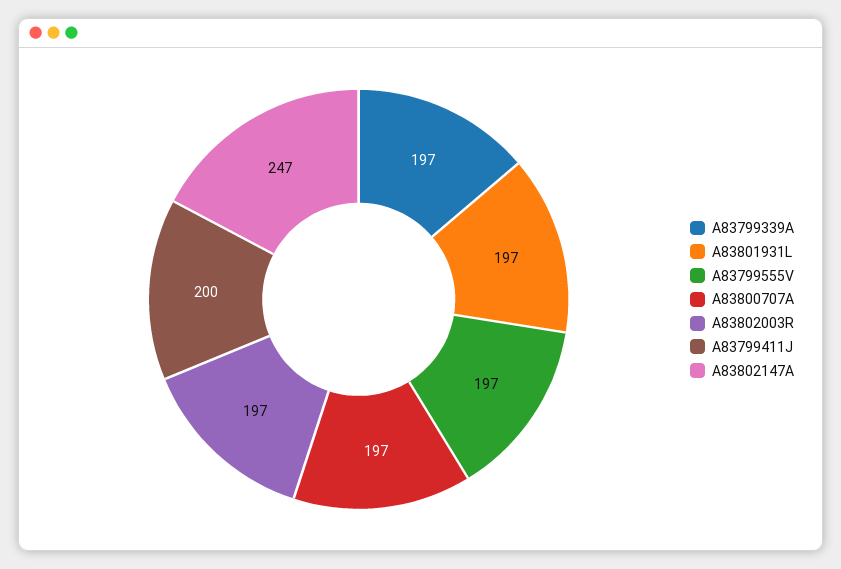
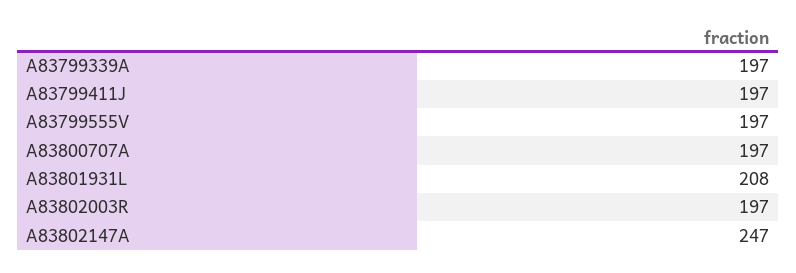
  {
    "A83799339A": 197,
-   "A83801931L": 197,
+   "A83801931L": 208,
    "A83799555V": 197,
    "A83800707A": 197,
    "A83802003R": 197,
-   "A83799411J": 200,
+   "A83799411J": 197,
    "A83802147A": 247
  }

